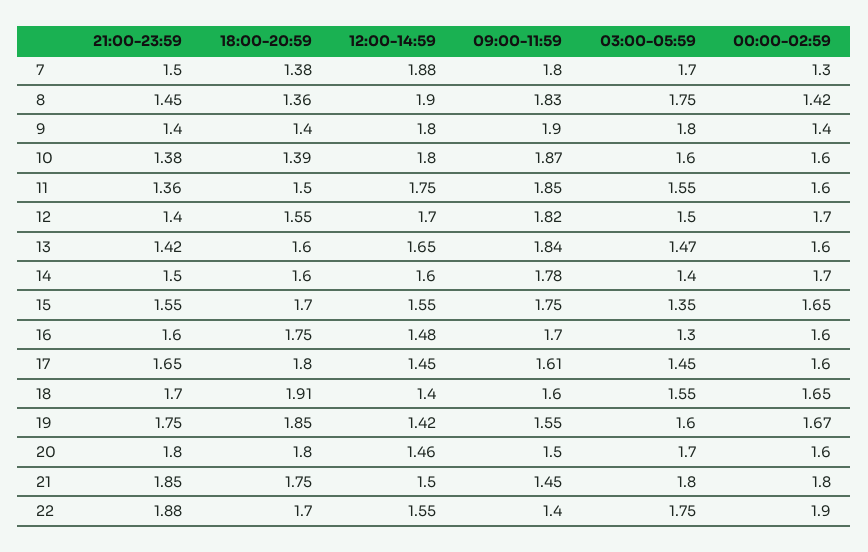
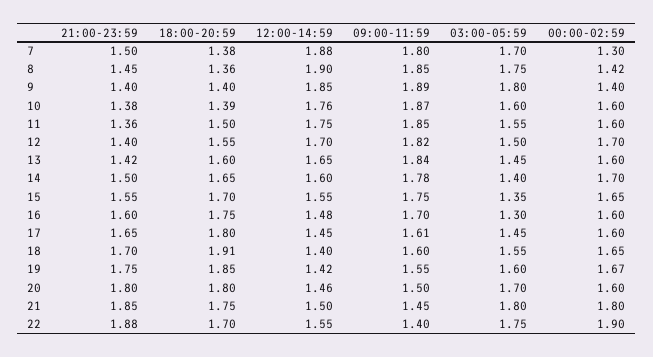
  {
    "21:00-23:59": {
      "7": 1.5,
      "8": 1.45,
      "9": 1.4,
      "10": 1.38,
      "11": 1.36,
      "12": 1.4,
      "13": 1.42,
      "14": 1.5,
      "15": 1.55,
      "16": 1.6,
      "17": 1.65,
      "18": 1.7,
      "19": 1.75,
      "20": 1.8,
      "21": 1.85,
      "22": 1.88
    },
    "18:00-20:59": {
      "7": 1.38,
      "8": 1.36,
      "9": 1.4,
      "10": 1.39,
      "11": 1.5,
      "12": 1.55,
      "13": 1.6,
-     "14": 1.6,
+     "14": 1.65,
      "15": 1.7,
      "16": 1.75,
      "17": 1.8,
      "18": 1.91,
      "19": 1.85,
      "20": 1.8,
      "21": 1.75,
      "22": 1.7
    },
    "12:00-14:59": {
      "7": 1.88,
      "8": 1.9,
-     "9": 1.8,
+     "9": 1.85,
-     "10": 1.8,
+     "10": 1.76,
      "11": 1.75,
      "12": 1.7,
      "13": 1.65,
      "14": 1.6,
      "15": 1.55,
      "16": 1.48,
      "17": 1.45,
      "18": 1.4,
      "19": 1.42,
      "20": 1.46,
      "21": 1.5,
      "22": 1.55
    },
    "09:00-11:59": {
      "7": 1.8,
-     "8": 1.83,
+     "8": 1.85,
-     "9": 1.9,
+     "9": 1.89,
      "10": 1.87,
      "11": 1.85,
      "12": 1.82,
      "13": 1.84,
      "14": 1.78,
      "15": 1.75,
      "16": 1.7,
      "17": 1.61,
      "18": 1.6,
      "19": 1.55,
      "20": 1.5,
      "21": 1.45,
      "22": 1.4
    },
    "03:00-05:59": {
      "7": 1.7,
      "8": 1.75,
      "9": 1.8,
      "10": 1.6,
      "11": 1.55,
      "12": 1.5,
-     "13": 1.47,
+     "13": 1.45,
      "14": 1.4,
      "15": 1.35,
      "16": 1.3,
      "17": 1.45,
      "18": 1.55,
      "19": 1.6,
      "20": 1.7,
      "21": 1.8,
      "22": 1.75
    },
    "00:00-02:59": {
      "7": 1.3,
      "8": 1.42,
      "9": 1.4,
      "10": 1.6,
      "11": 1.6,
      "12": 1.7,
      "13": 1.6,
      "14": 1.7,
      "15": 1.65,
      "16": 1.6,
      "17": 1.6,
      "18": 1.65,
      "19": 1.67,
      "20": 1.6,
      "21": 1.8,
      "22": 1.9
    }
  }

